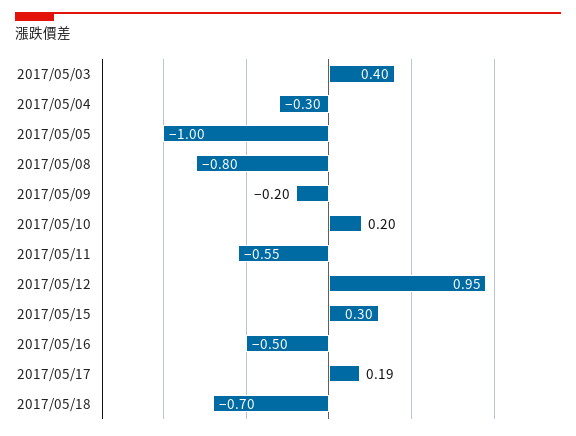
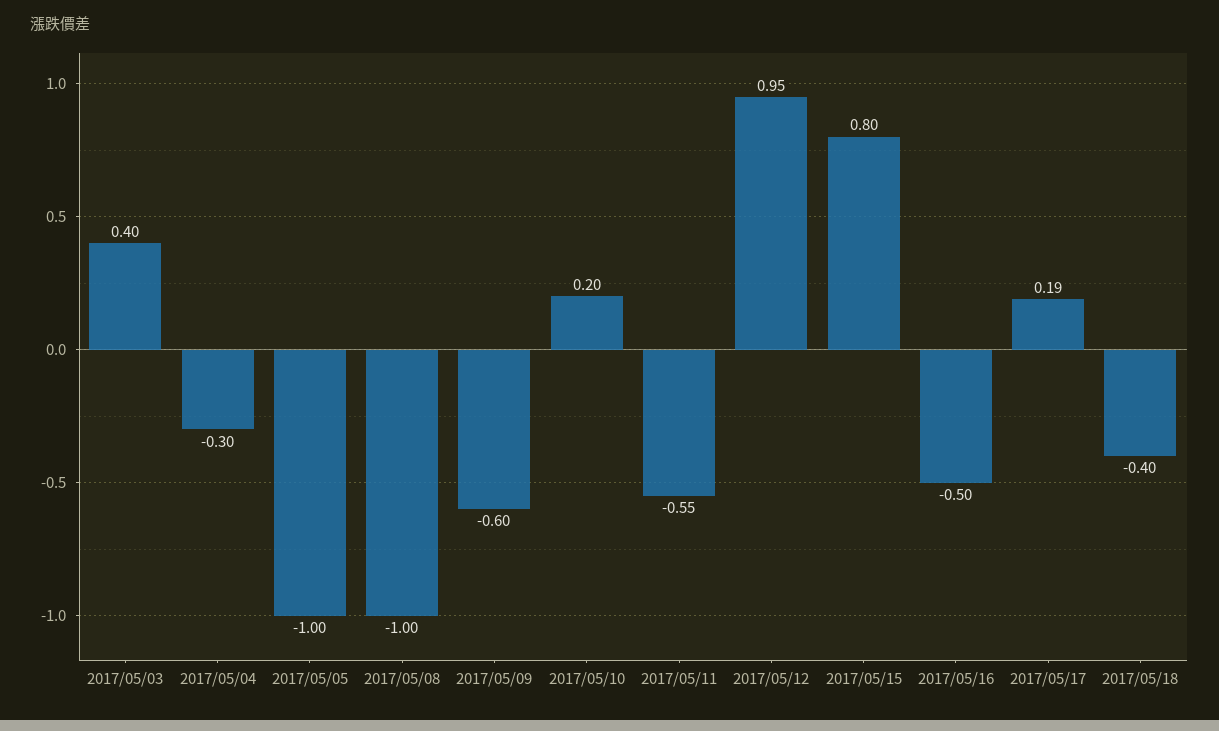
  {
    "2017/05/03": 0.4,
    "2017/05/04": -0.3,
    "2017/05/05": -1,
-   "2017/05/08": -0.8,
+   "2017/05/08": -1,
-   "2017/05/09": -0.2,
+   "2017/05/09": -0.6,
    "2017/05/10": 0.2,
    "2017/05/11": -0.55,
    "2017/05/12": 0.95,
-   "2017/05/15": 0.3,
+   "2017/05/15": 0.8,
    "2017/05/16": -0.5,
    "2017/05/17": 0.19,
-   "2017/05/18": -0.7
+   "2017/05/18": -0.4
  }

